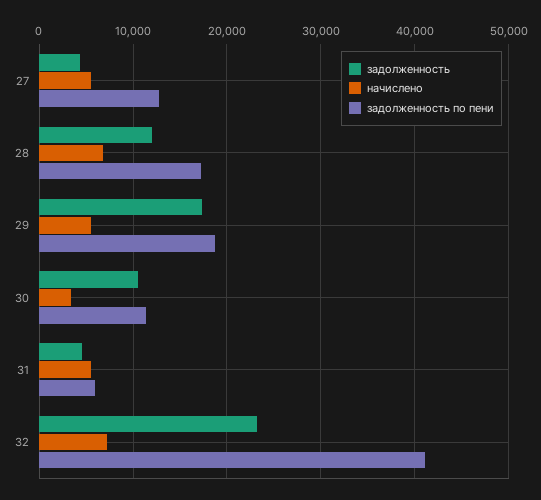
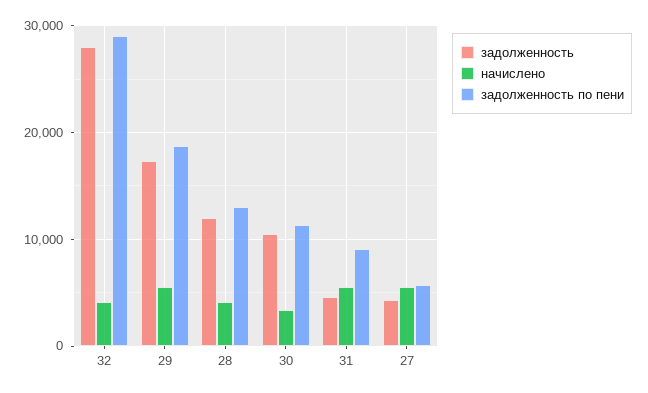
  {
    "задолженность": {
      "27": 4000,
      "28": 12000,
      "29": 17000,
      "30": 11000,
      "31": 5000,
-     "32": 23000
+     "32": 28000
    },
    "начислено": {
      "27": 6000,
-     "28": 7000,
+     "28": 4000,
      "29": 6000,
      "30": 3000,
      "31": 6000,
-     "32": 7000
+     "32": 4000
    },
    "задолженность по пени": {
-     "27": 13000,
+     "27": 6000,
-     "28": 17000,
+     "28": 13000,
      "29": 19000,
      "30": 11000,
-     "31": 6000,
+     "31": 9000,
-     "32": 41000
+     "32": 29000
    }
  }

